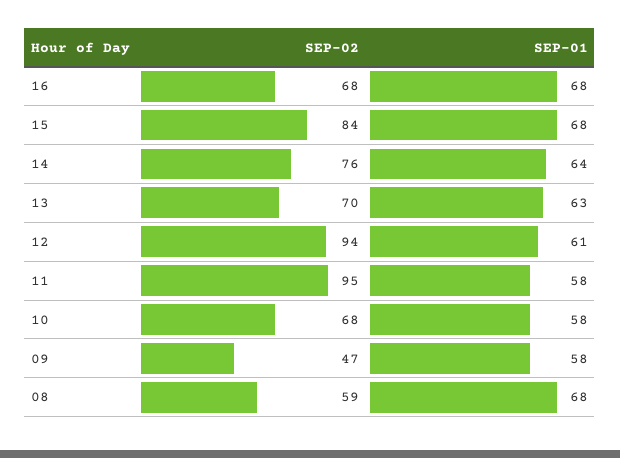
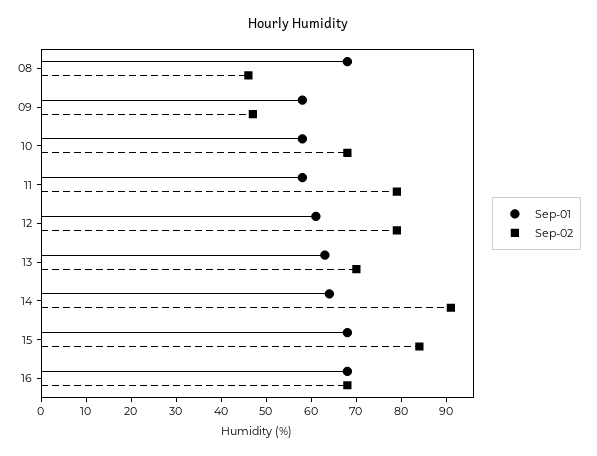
  {
    "SEP-02": {
      "16": 68,
      "15": 84,
-     "14": 76,
+     "14": 90,
      "13": 70,
-     "12": 94,
+     "12": 80,
-     "11": 95,
+     "11": 80,
      "10": 68,
      "09": 47,
-     "08": 59
+     "08": 45
    },
    "SEP-01": {
      "16": 68,
      "15": 68,
      "14": 64,
      "13": 63,
      "12": 61,
      "11": 58,
      "10": 58,
      "09": 58,
      "08": 68
    }
  }

